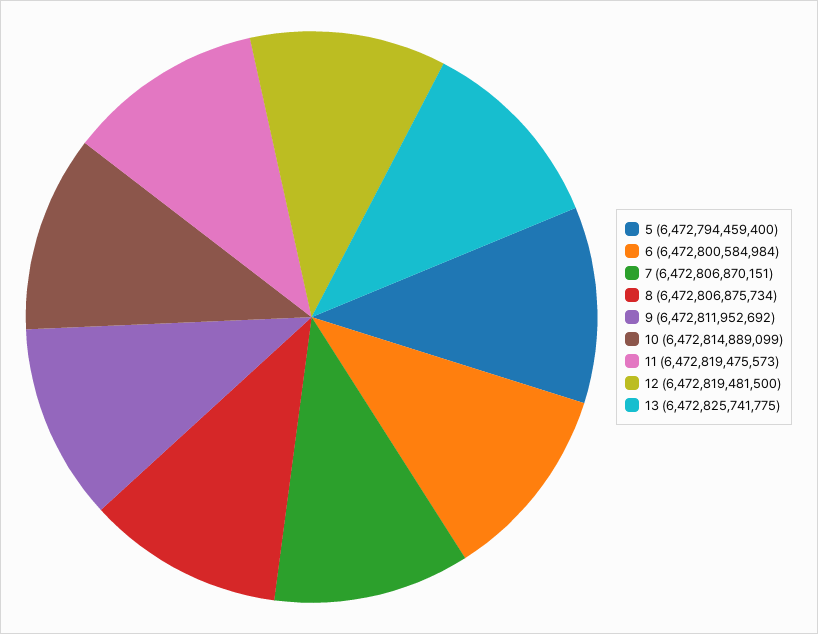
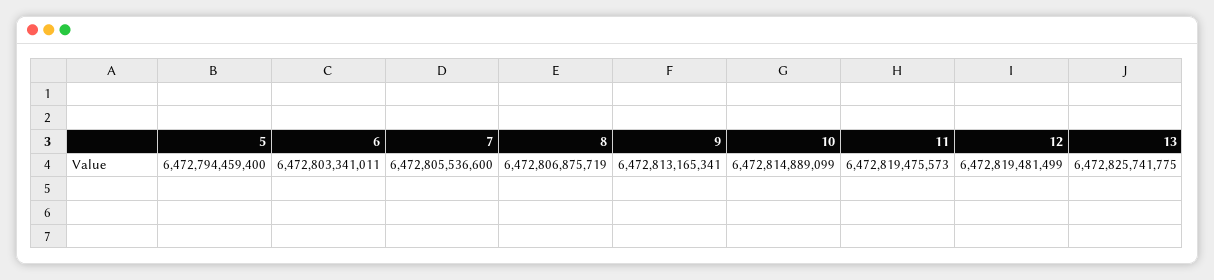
  {
    "5": 6472794459400,
-   "6": 6472800584984,
+   "6": 6472803341011,
-   "7": 6472806870151,
+   "7": 6472805536600,
-   "8": 6472806875734,
+   "8": 6472806875719,
-   "9": 6472811952692,
+   "9": 6472813165341,
    "10": 6472814889099,
    "11": 6472819475573,
-   "12": 6472819481500,
+   "12": 6472819481499,
    "13": 6472825741775
  }

